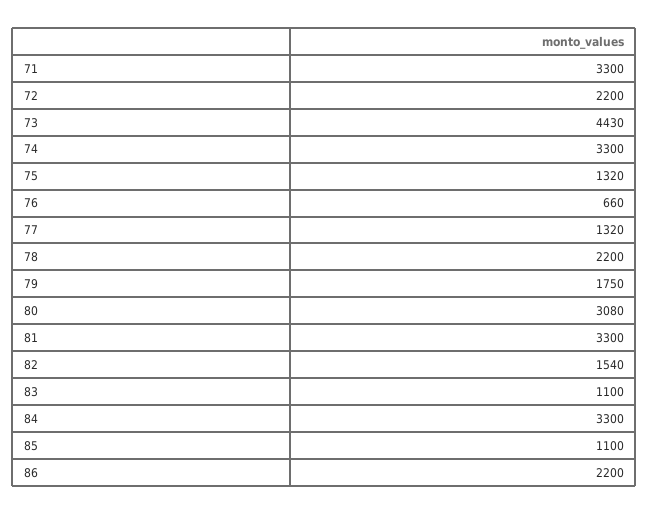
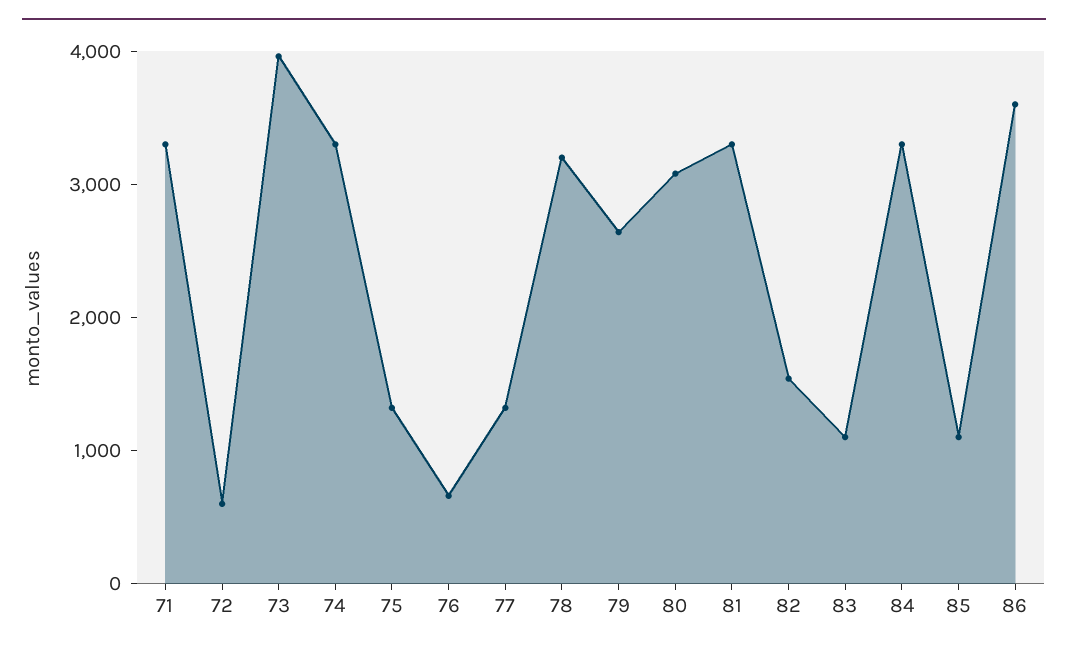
  {
    "71": 3300,
-   "72": 2200,
+   "72": 600,
-   "73": 4430,
+   "73": 4000,
    "74": 3300,
    "75": 1320,
    "76": 660,
    "77": 1320,
-   "78": 2200,
+   "78": 3200,
-   "79": 1750,
+   "79": 2600,
    "80": 3080,
    "81": 3300,
    "82": 1540,
    "83": 1100,
    "84": 3300,
    "85": 1100,
-   "86": 2200
+   "86": 3600
  }

